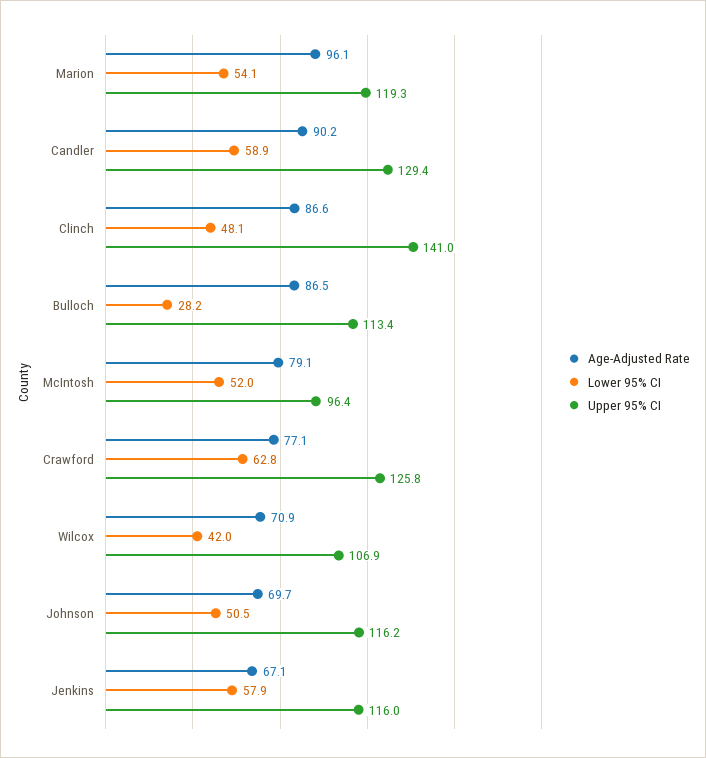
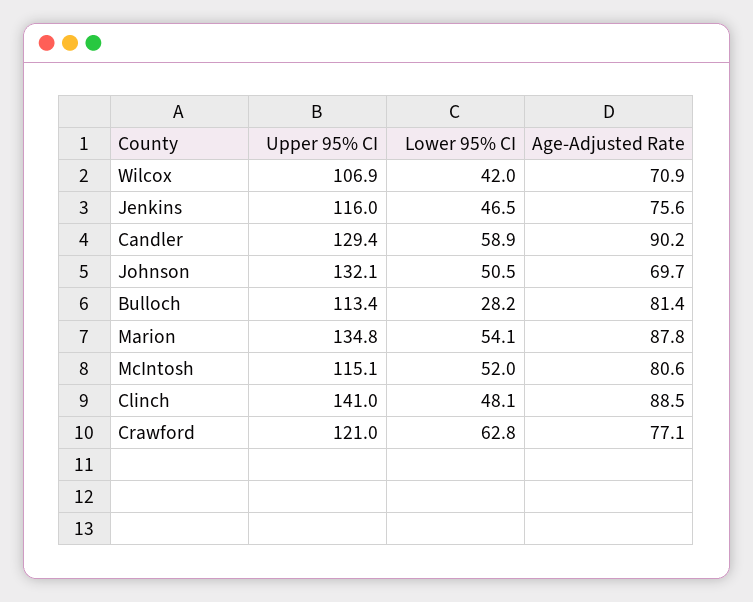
  {
    "Age-Adjusted Rate": {
-     "Marion": 96.1,
+     "Marion": 87.8,
      "Candler": 90.2,
-     "Clinch": 86.6,
+     "Clinch": 88.5,
-     "Bulloch": 86.5,
+     "Bulloch": 81.4,
-     "McIntosh": 79.1,
+     "McIntosh": 80.6,
      "Crawford": 77.1,
      "Wilcox": 70.9,
      "Johnson": 69.7,
-     "Jenkins": 67.1
+     "Jenkins": 75.6
    },
    "Lower 95% CI": {
      "Marion": 54.1,
      "Candler": 58.9,
      "Clinch": 48.1,
      "Bulloch": 28.2,
      "McIntosh": 52,
      "Crawford": 62.8,
      "Wilcox": 42,
      "Johnson": 50.5,
-     "Jenkins": 57.9
+     "Jenkins": 46.5
    },
    "Upper 95% CI": {
-     "Marion": 119.3,
+     "Marion": 134.8,
      "Candler": 129.4,
      "Clinch": 141,
      "Bulloch": 113.4,
-     "McIntosh": 96.4,
+     "McIntosh": 115.1,
-     "Crawford": 125.8,
+     "Crawford": 121,
      "Wilcox": 106.9,
-     "Johnson": 116.2,
+     "Johnson": 132.1,
      "Jenkins": 116
    }
  }

